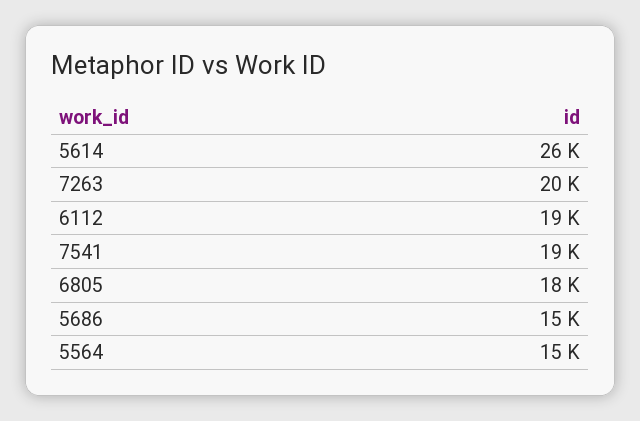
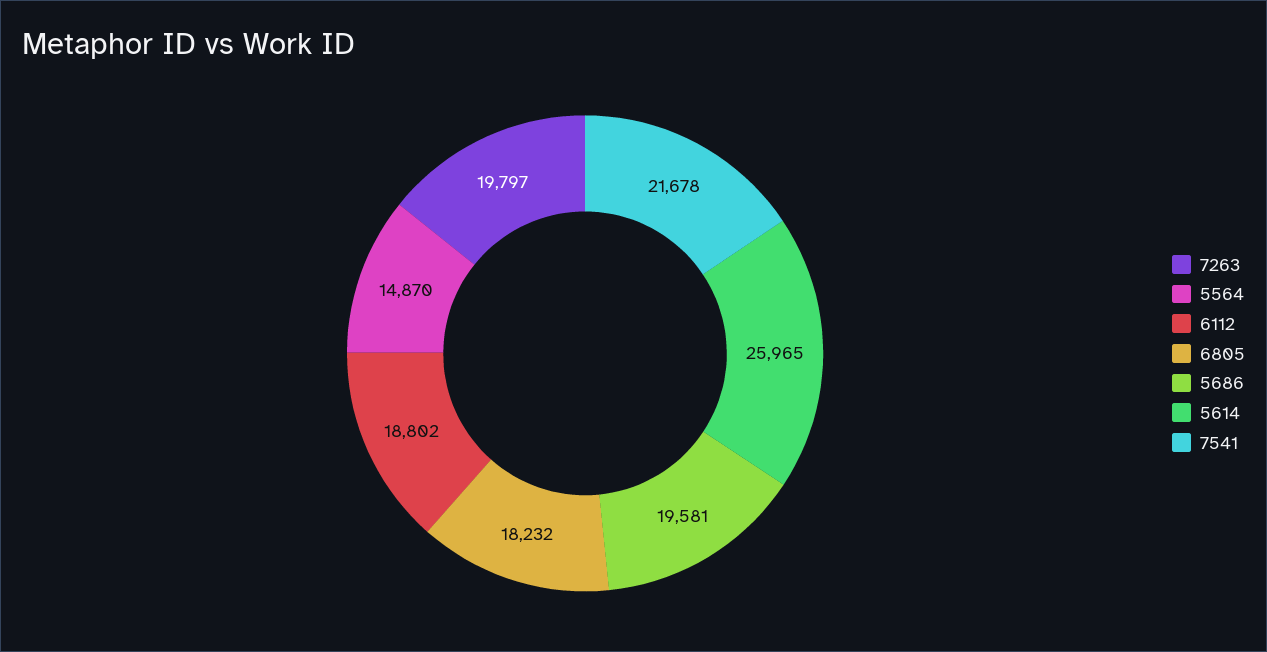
  {
    "5614": 25965,
    "7263": 19797,
    "6112": 18802,
-   "7541": 19000,
+   "7541": 21678,
    "6805": 18232,
-   "5686": 15000,
+   "5686": 19581,
    "5564": 14870
  }

